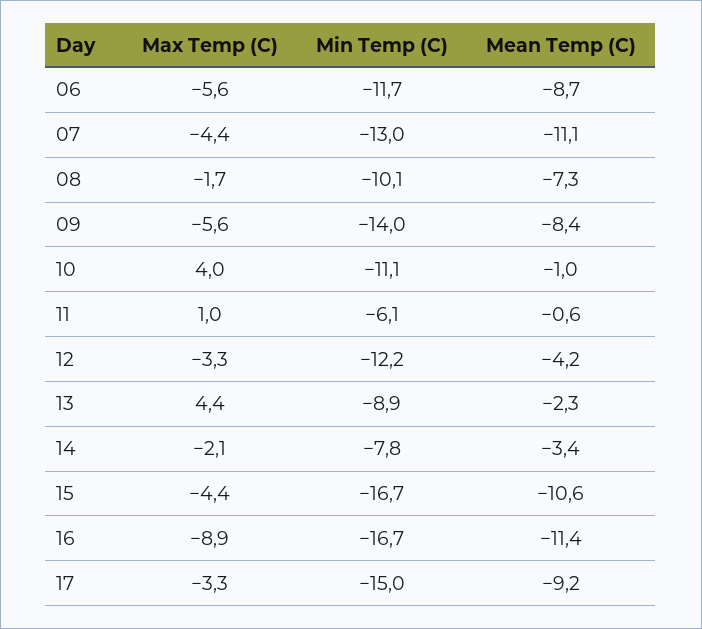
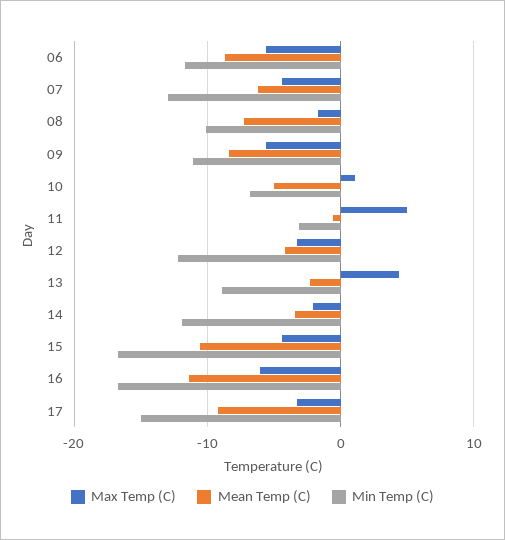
  {
    "Max Temp (C)": {
      "06": -5.6,
      "07": -4.4,
      "08": -1.7,
      "09": -5.6,
-     "10": 4,
+     "10": 1,
-     "11": 1,
+     "11": 5,
      "12": -3.3,
      "13": 4.4,
      "14": -2.1,
      "15": -4.4,
-     "16": -8.9,
+     "16": -6,
      "17": -3.3
    },
    "Min Temp (C)": {
      "06": -11.7,
      "07": -13,
      "08": -10.1,
-     "09": -14,
+     "09": -11,
-     "10": -11.1,
+     "10": -7,
-     "11": -6.1,
+     "11": -3,
      "12": -12.2,
      "13": -8.9,
-     "14": -7.8,
+     "14": -12,
      "15": -16.7,
      "16": -16.7,
      "17": -15
    },
    "Mean Temp (C)": {
      "06": -8.7,
-     "07": -11.1,
+     "07": -6,
      "08": -7.3,
      "09": -8.4,
-     "10": -1,
+     "10": -5,
      "11": -0.6,
      "12": -4.2,
      "13": -2.3,
      "14": -3.4,
      "15": -10.6,
      "16": -11.4,
      "17": -9.2
    }
  }

